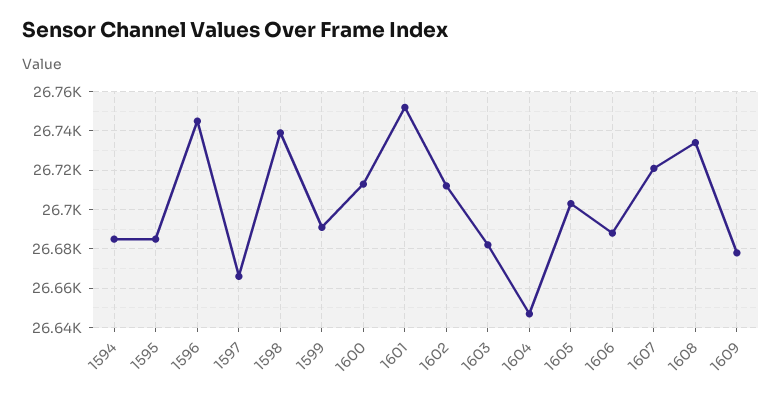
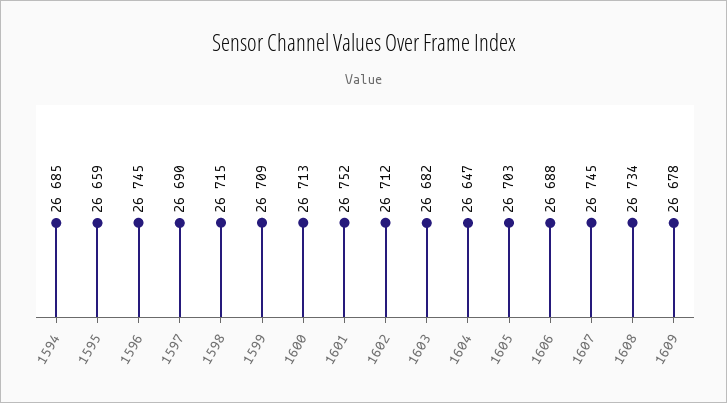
  {
    "1594": 26685,
-   "1595": 26685,
+   "1595": 26659,
    "1596": 26745,
-   "1597": 26665,
+   "1597": 26690,
-   "1598": 26740,
+   "1598": 26715,
-   "1599": 26690,
+   "1599": 26709,
    "1600": 26713,
    "1601": 26752,
    "1602": 26712,
    "1603": 26682,
    "1604": 26647,
    "1605": 26703,
    "1606": 26688,
-   "1607": 26720,
+   "1607": 26745,
    "1608": 26734,
    "1609": 26678
  }

